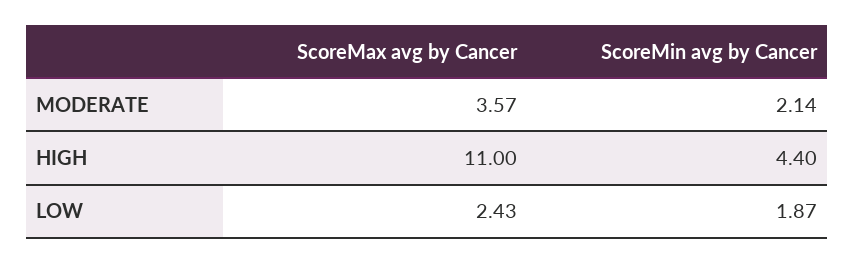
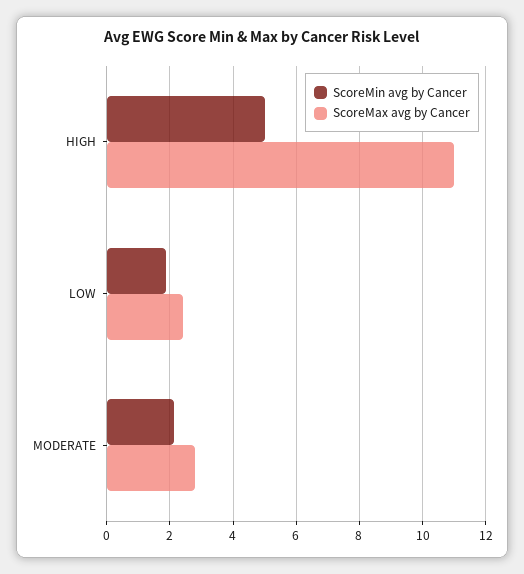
  {
    "ScoreMax avg by Cancer": {
-     "MODERATE": 3.57,
+     "MODERATE": 2.8,
      "HIGH": 11,
      "LOW": 2.43
    },
    "ScoreMin avg by Cancer": {
      "MODERATE": 2.14,
-     "HIGH": 4.4,
+     "HIGH": 5,
      "LOW": 1.87
    }
  }

